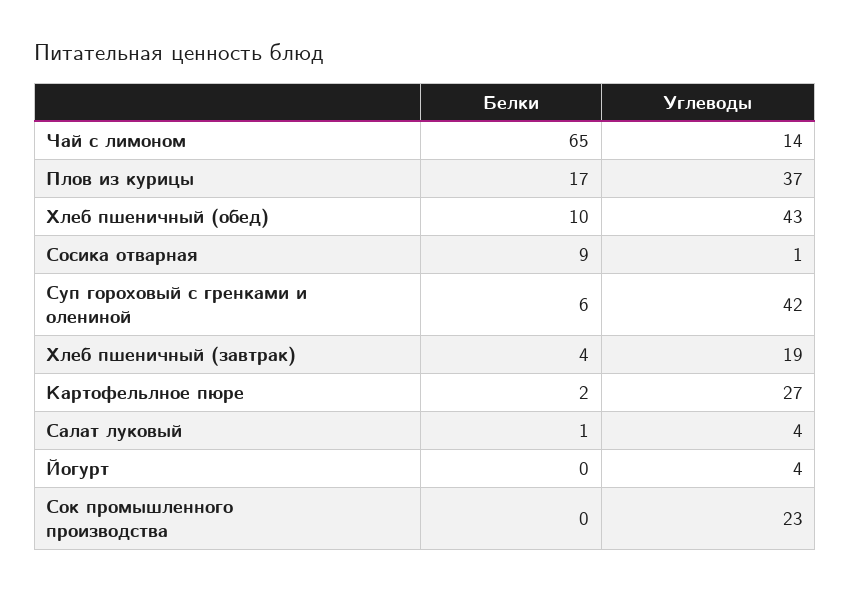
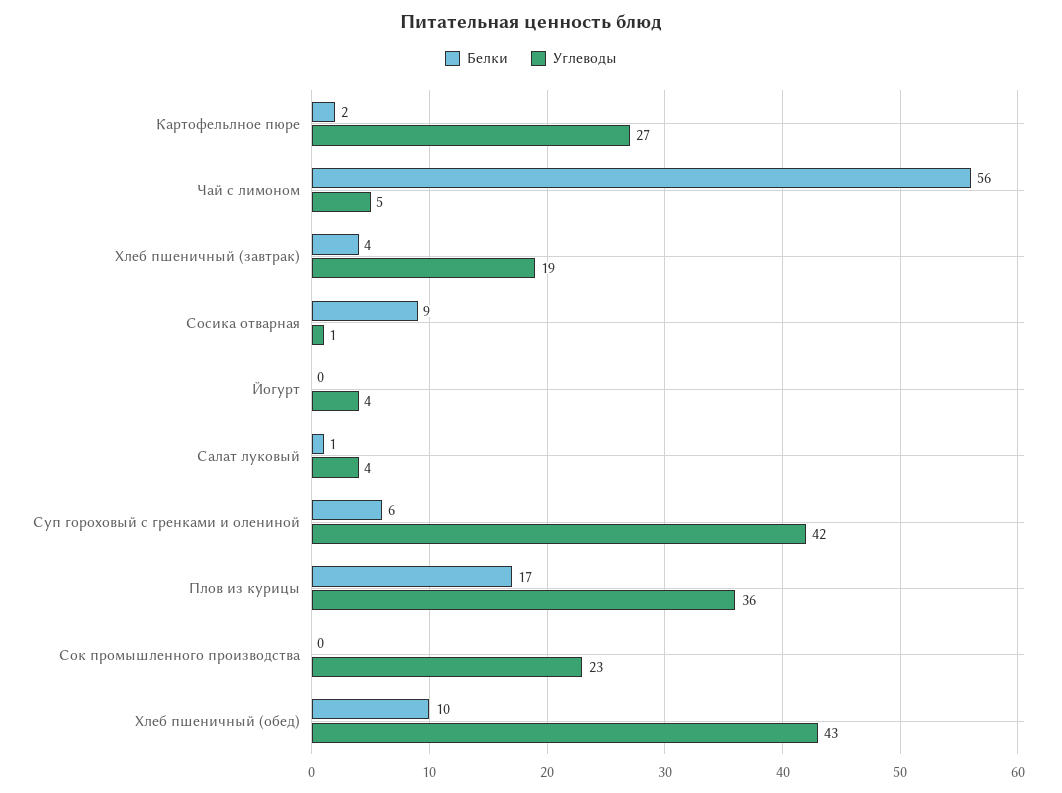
  {
    "Белки": {
-     "Чай с лимоном": 65,
+     "Чай с лимоном": 56,
      "Плов из курицы": 17,
      "Хлеб пшеничный (обед)": 10,
      "Сосика отварная": 9,
      "Суп гороховый с гренками и олениной": 6,
      "Хлеб пшеничный (завтрак)": 4,
      "Картофельлное пюре": 2,
      "Салат луковый": 1,
      "Йогурт": 0,
      "Сок промышленного производства": 0
    },
    "Углеводы": {
-     "Чай с лимоном": 14,
+     "Чай с лимоном": 5,
-     "Плов из курицы": 37,
+     "Плов из курицы": 36,
      "Хлеб пшеничный (обед)": 43,
      "Сосика отварная": 1,
      "Суп гороховый с гренками и олениной": 42,
      "Хлеб пшеничный (завтрак)": 19,
      "Картофельлное пюре": 27,
      "Салат луковый": 4,
      "Йогурт": 4,
      "Сок промышленного производства": 23
    }
  }

